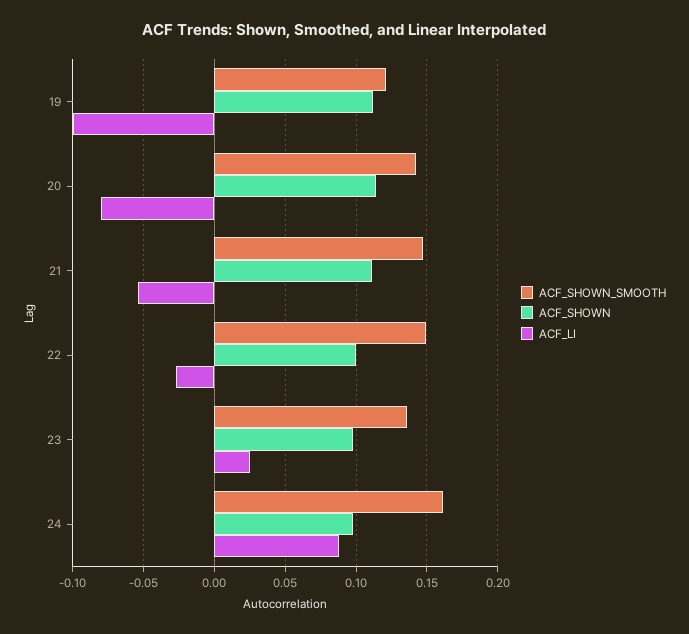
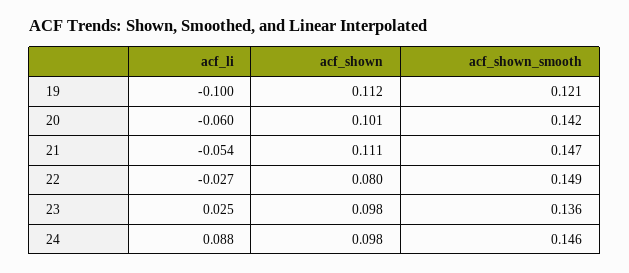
  {
    "ACF_SHOWN_SMOOTH": {
      "19": 0.121,
      "20": 0.142,
      "21": 0.147,
      "22": 0.149,
      "23": 0.136,
-     "24": 0.16
+     "24": 0.146
    },
    "ACF_SHOWN": {
      "19": 0.112,
-     "20": 0.115,
+     "20": 0.101,
      "21": 0.111,
-     "22": 0.1,
+     "22": 0.08,
      "23": 0.098,
      "24": 0.098
    },
    "ACF_LI": {
      "19": -0.1,
-     "20": -0.08,
+     "20": -0.06,
      "21": -0.054,
      "22": -0.027,
      "23": 0.025,
      "24": 0.088
    }
  }

